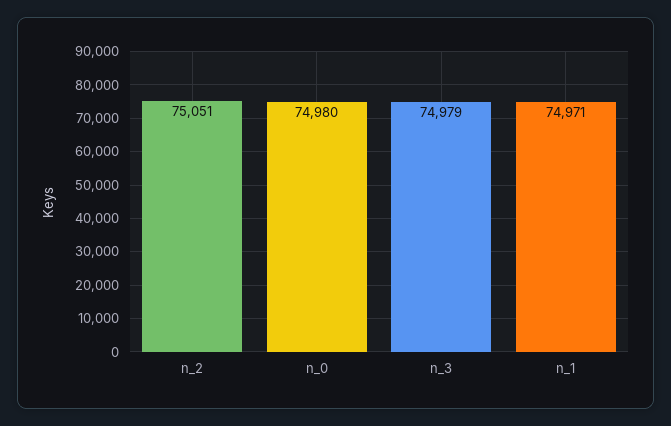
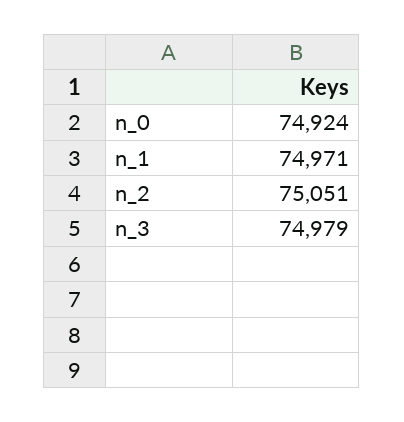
  {
    "n_2": 75051,
-   "n_0": 74980,
+   "n_0": 74924,
    "n_3": 74979,
    "n_1": 74971
  }

